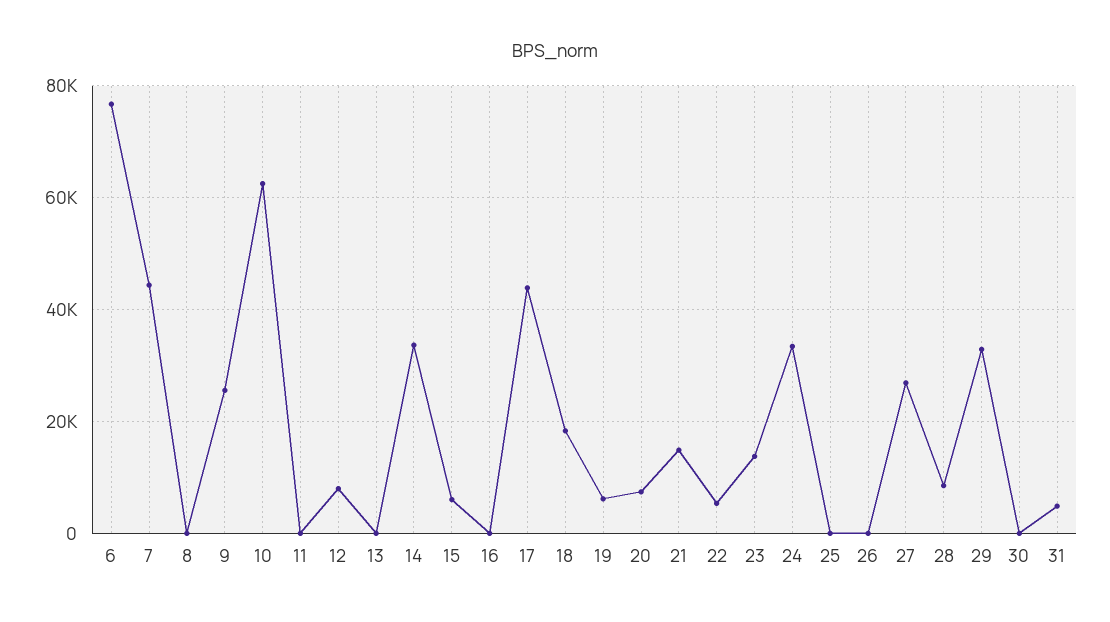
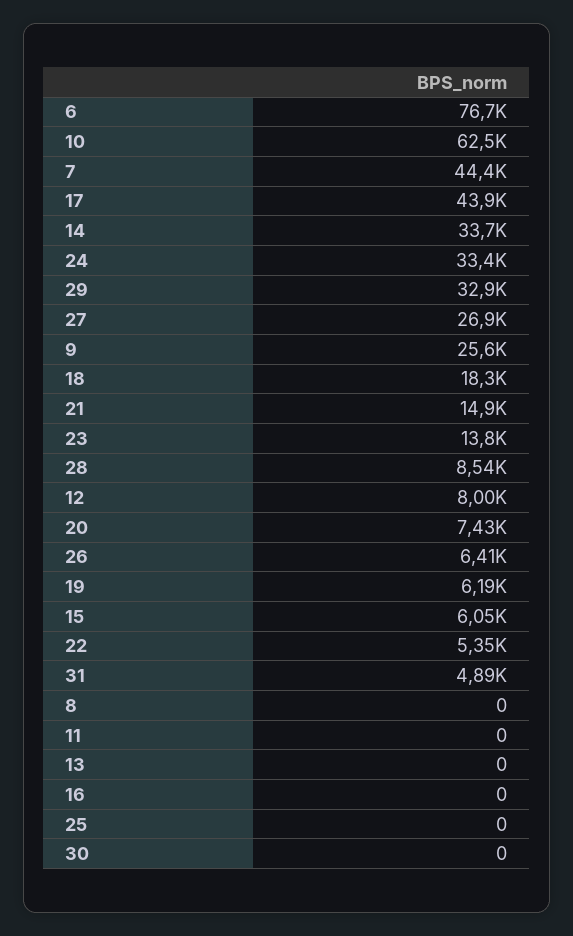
  {
    "6": 76700,
    "7": 44400,
    "8": 0,
    "9": 25600,
    "10": 62500,
    "11": 0,
    "12": 8000,
    "13": 0,
    "14": 33700,
    "15": 6050,
    "16": 0,
    "17": 43900,
    "18": 18300,
    "19": 6190,
    "20": 7430,
    "21": 14900,
    "22": 5350,
    "23": 13800,
    "24": 33400,
    "25": 0,
-   "26": 0,
+   "26": 6410,
    "27": 26900,
    "28": 8540,
    "29": 32900,
    "30": 0,
    "31": 4890
  }

